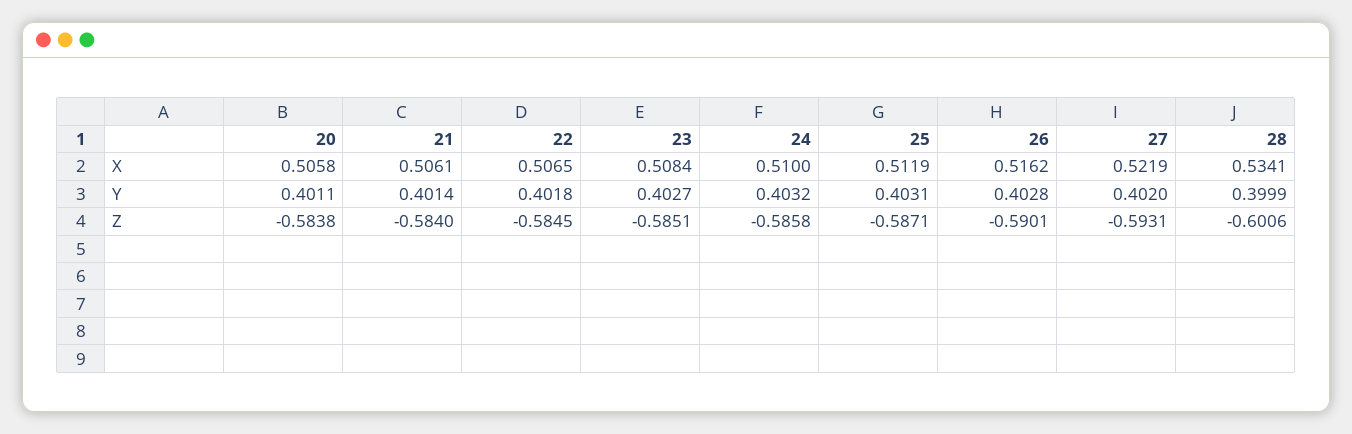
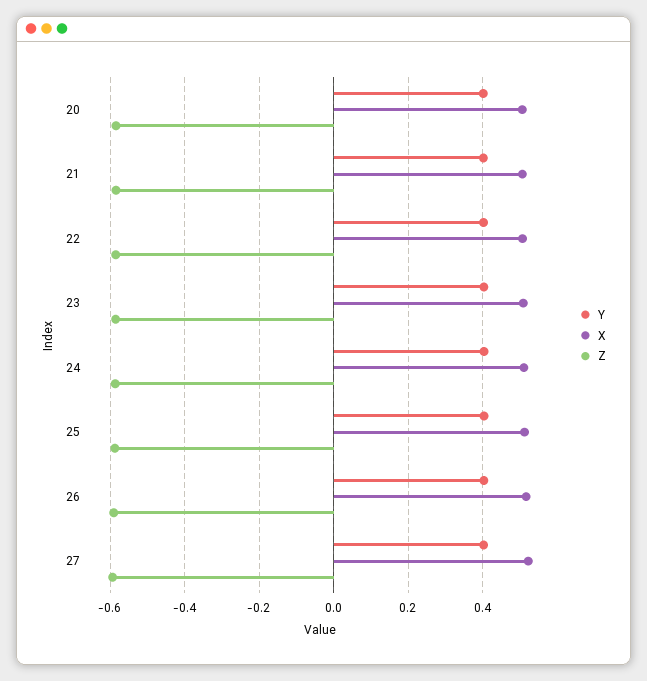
  {
    "X": {
      "20": 0.5058,
      "21": 0.5061,
      "22": 0.5065,
      "23": 0.5084,
      "24": 0.51,
      "25": 0.5119,
      "26": 0.5162,
-     "27": 0.5219,
+     "27": 0.5219
-     "28": 0.5341
    },
    "Y": {
      "20": 0.4011,
      "21": 0.4014,
      "22": 0.4018,
      "23": 0.4027,
      "24": 0.4032,
      "25": 0.4031,
      "26": 0.4028,
-     "27": 0.402,
+     "27": 0.402
-     "28": 0.3999
    },
    "Z": {
      "20": -0.5838,
      "21": -0.584,
      "22": -0.5845,
      "23": -0.5851,
      "24": -0.5858,
      "25": -0.5871,
      "26": -0.5901,
-     "27": -0.5931,
+     "27": -0.5931
-     "28": -0.6006
    }
  }

